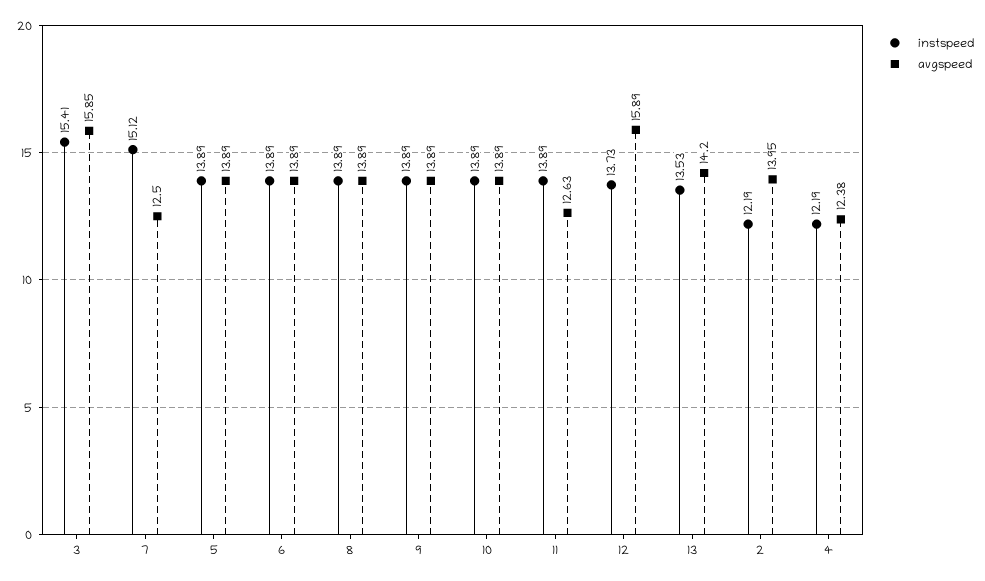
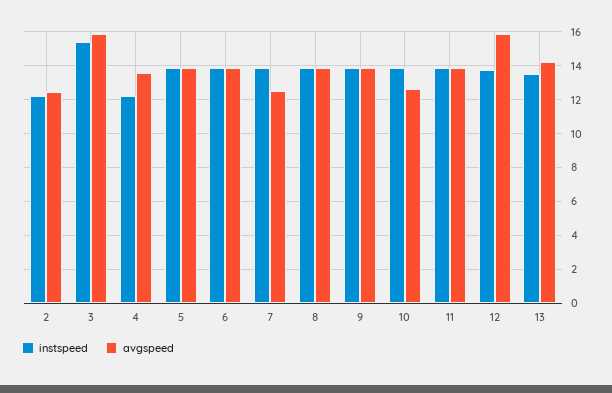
  {
    "instspeed": {
      "3": 15.41,
-     "7": 15.12,
+     "7": 14,
      "5": 13.89,
      "6": 13.89,
      "8": 13.89,
      "9": 13.89,
      "10": 13.89,
      "11": 13.89,
      "12": 13.73,
      "13": 13.53,
      "2": 12.19,
      "4": 12.19
    },
    "avgspeed": {
      "3": 15.85,
      "7": 12.5,
      "5": 13.89,
      "6": 13.89,
      "8": 13.89,
      "9": 13.89,
-     "10": 13.89,
+     "10": 12.5,
-     "11": 12.63,
+     "11": 14,
      "12": 15.89,
      "13": 14.2,
-     "2": 13.95,
+     "2": 12.5,
-     "4": 12.38
+     "4": 13.5
    }
  }

